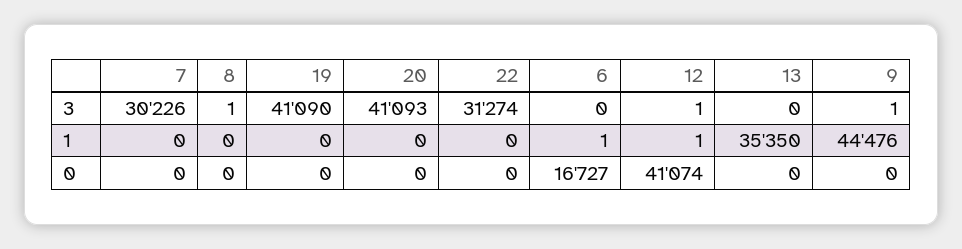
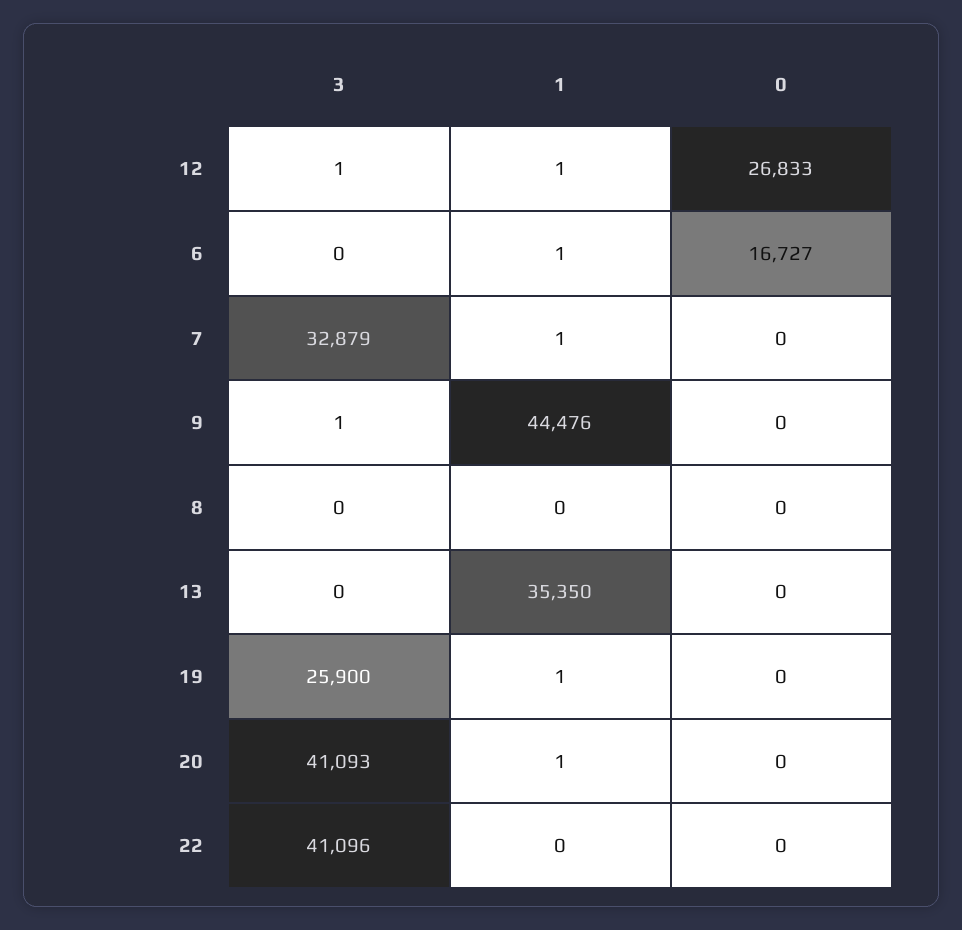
  {
    "7": {
-     "3": 30226,
+     "3": 32879,
-     "1": 0,
+     "1": 1,
      "0": 0
    },
    "8": {
-     "3": 1,
+     "3": 0,
      "1": 0,
      "0": 0
    },
    "19": {
-     "3": 41090,
+     "3": 25900,
-     "1": 0,
+     "1": 1,
      "0": 0
    },
    "20": {
      "3": 41093,
-     "1": 0,
+     "1": 1,
      "0": 0
    },
    "22": {
-     "3": 31274,
+     "3": 41096,
      "1": 0,
      "0": 0
    },
    "6": {
      "3": 0,
      "1": 1,
      "0": 16727
    },
    "12": {
      "3": 1,
      "1": 1,
-     "0": 41074
+     "0": 26833
    },
    "13": {
      "3": 0,
      "1": 35350,
      "0": 0
    },
    "9": {
      "3": 1,
      "1": 44476,
      "0": 0
    }
  }

